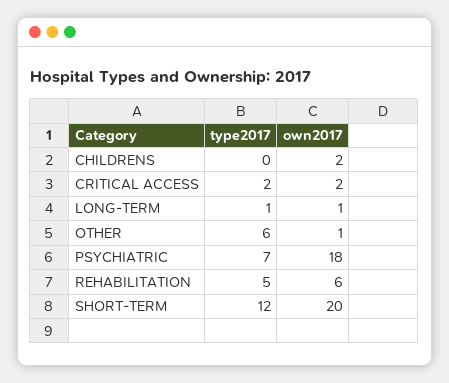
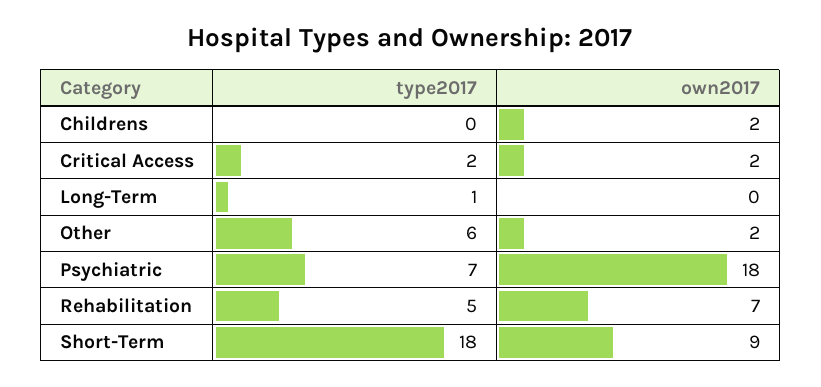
  {
    "type2017": {
      "CHILDRENS": 0,
      "CRITICAL ACCESS": 2,
      "LONG-TERM": 1,
      "OTHER": 6,
      "PSYCHIATRIC": 7,
      "REHABILITATION": 5,
-     "SHORT-TERM": 12
+     "SHORT-TERM": 18
    },
    "own2017": {
      "CHILDRENS": 2,
      "CRITICAL ACCESS": 2,
-     "LONG-TERM": 1,
+     "LONG-TERM": 0,
-     "OTHER": 1,
+     "OTHER": 2,
      "PSYCHIATRIC": 18,
-     "REHABILITATION": 6,
+     "REHABILITATION": 7,
-     "SHORT-TERM": 20
+     "SHORT-TERM": 9
    }
  }

